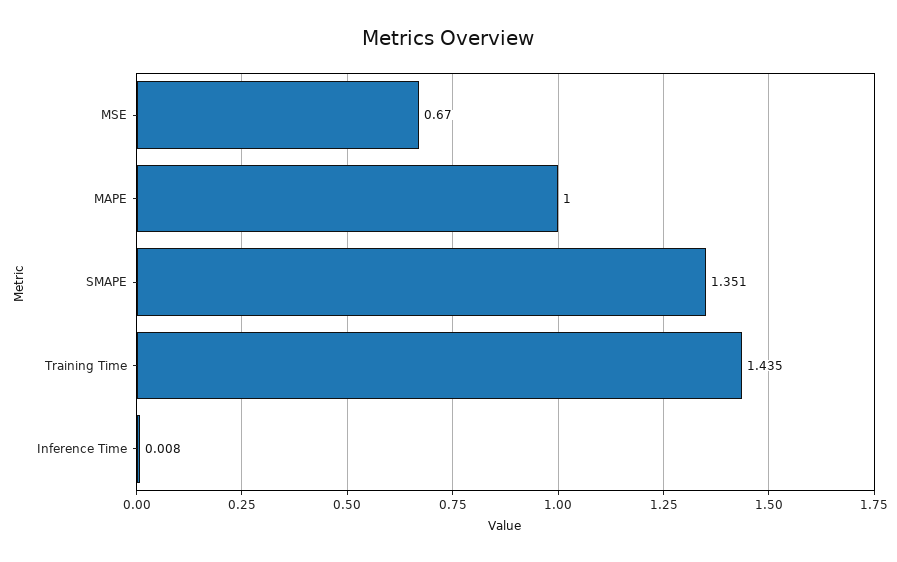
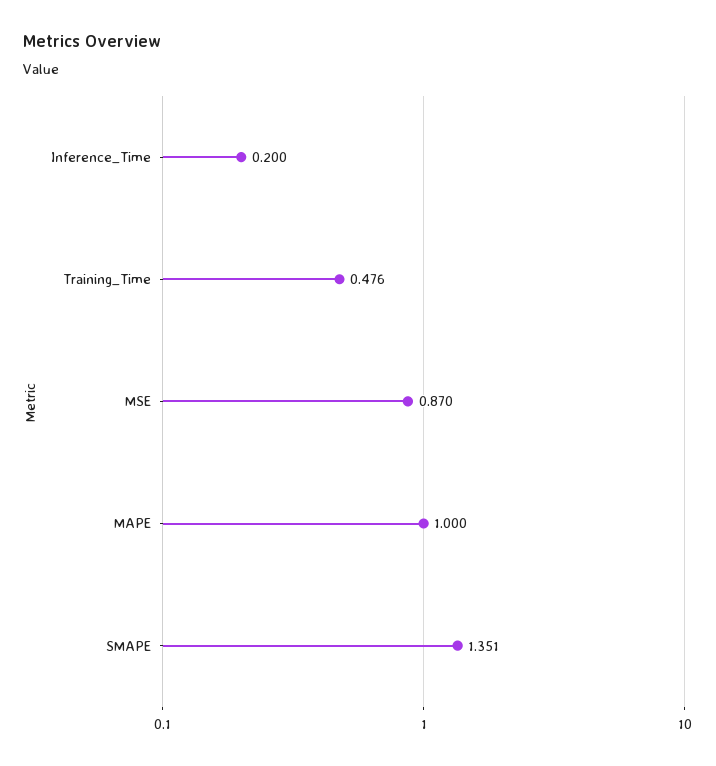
  {
-   "MSE": 0.67,
+   "MSE": 0.87,
    "MAPE": 1,
    "SMAPE": 1.351,
-   "Training Time": 1.435,
+   "Training Time": 0.476,
-   "Inference Time": 0.008
+   "Inference Time": 0.2
  }

